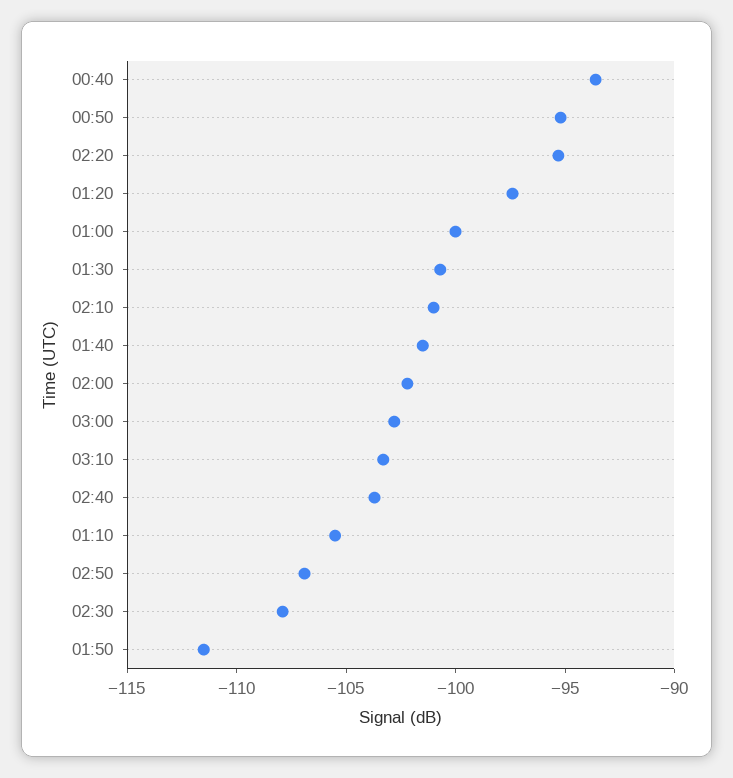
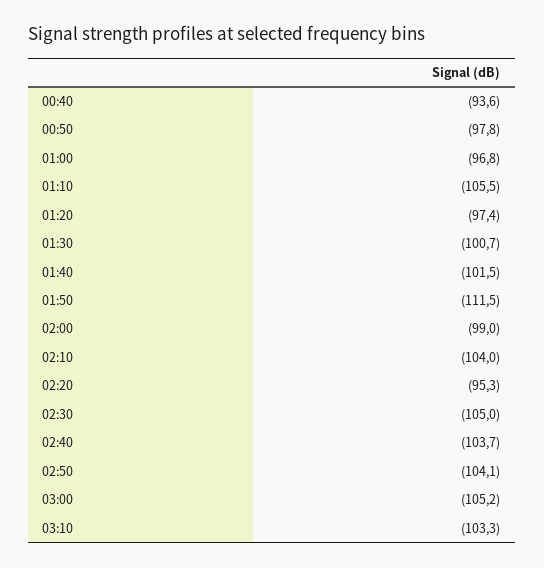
  {
    "00:40": -93.6,
-   "00:50": -95,
+   "00:50": -97.8,
    "02:20": -95.3,
    "01:20": -97.4,
-   "01:00": -100,
+   "01:00": -96.8,
    "01:30": -100.7,
-   "02:10": -101,
+   "02:10": -104,
    "01:40": -101.5,
-   "02:00": -102,
+   "02:00": -99,
-   "03:00": -103,
+   "03:00": -105.2,
    "03:10": -103.3,
    "02:40": -103.7,
    "01:10": -105.5,
-   "02:50": -107,
+   "02:50": -104.1,
-   "02:30": -108,
+   "02:30": -105,
    "01:50": -111.5
  }

